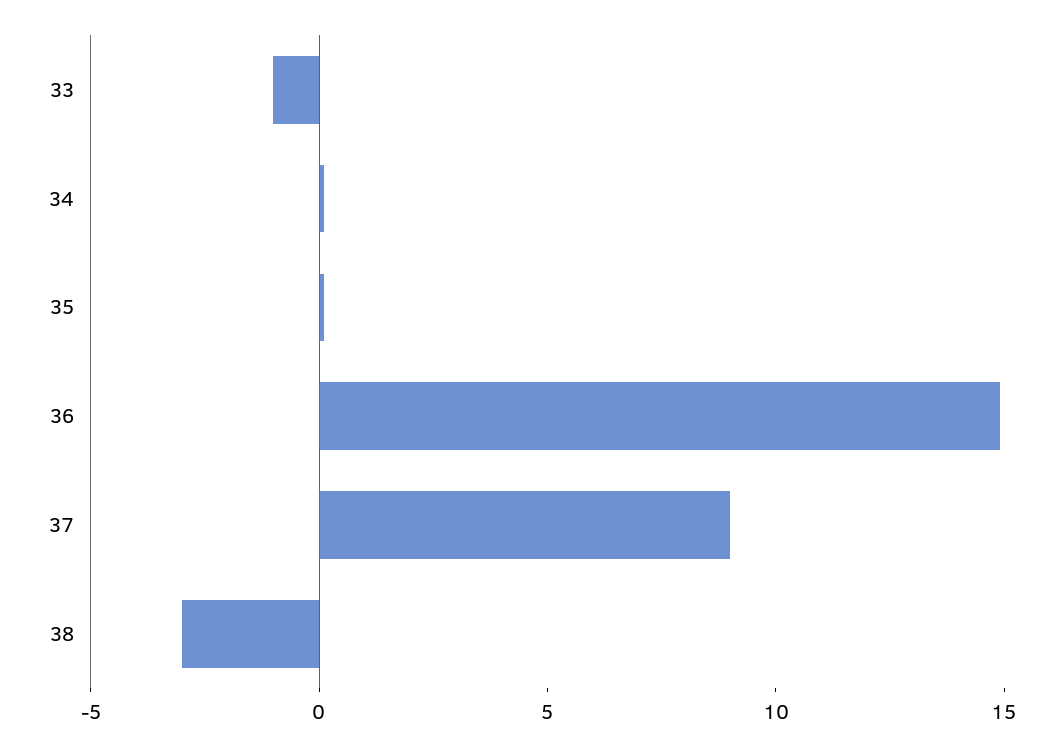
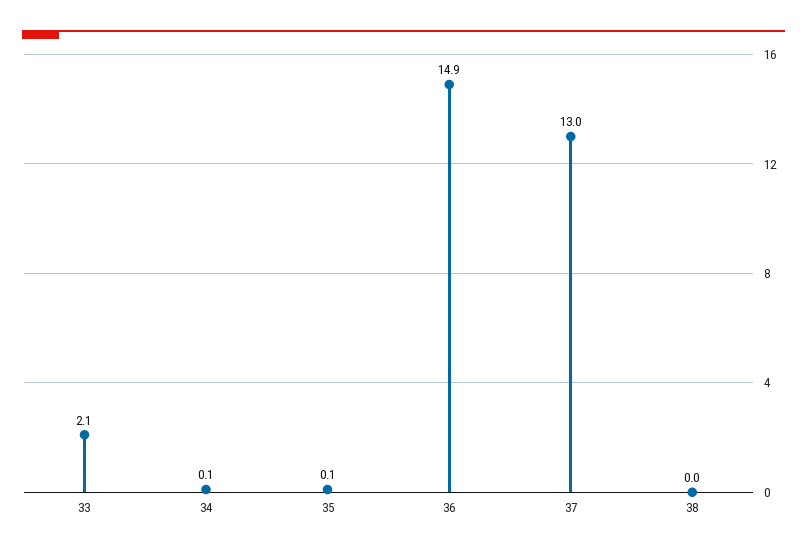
  {
-   "33": -1,
+   "33": 2.1,
    "34": 0.1,
    "35": 0.1,
    "36": 14.9,
-   "37": 9,
+   "37": 13,
-   "38": -3
+   "38": 0
  }

